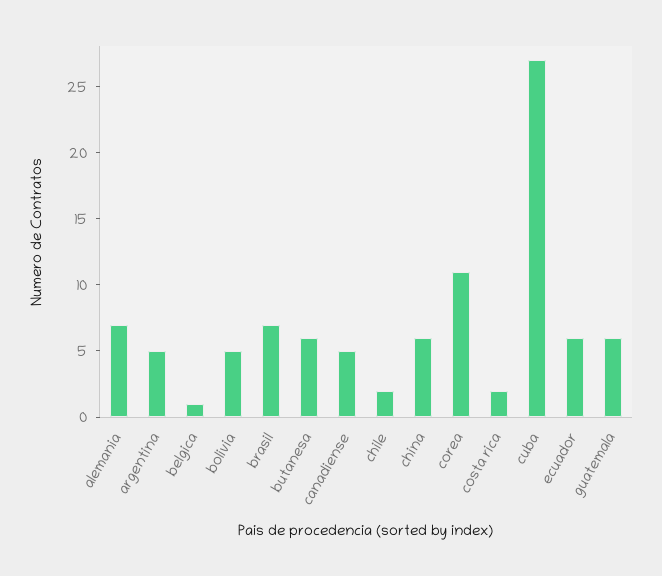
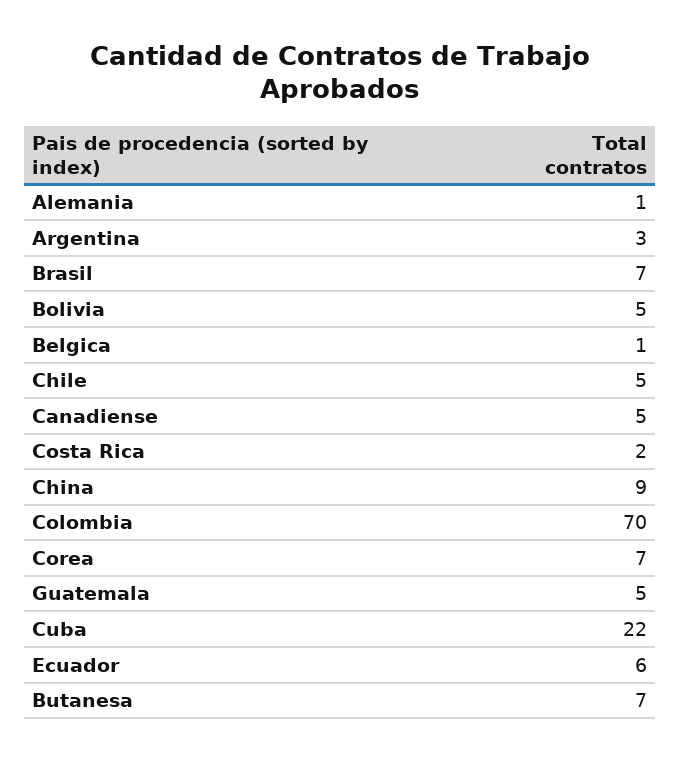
  {
-   "alemania": 7,
+   "alemania": 1,
-   "argentina": 5,
+   "argentina": 3,
    "belgica": 1,
    "bolivia": 5,
    "brasil": 7,
-   "butanesa": 6,
+   "butanesa": 7,
    "canadiense": 5,
-   "chile": 2,
+   "chile": 5,
-   "china": 6,
+   "china": 9,
-   "corea": 11,
+   "corea": 7,
    "costa rica": 2,
-   "cuba": 27,
+   "cuba": 22,
    "ecuador": 6,
-   "guatemala": 6
+   "guatemala": 5,
+   "Colombia": 70
  }

